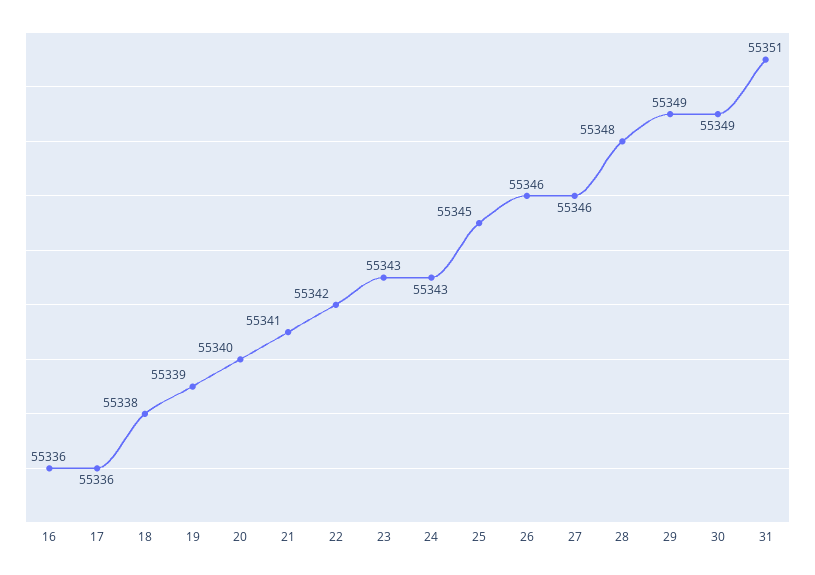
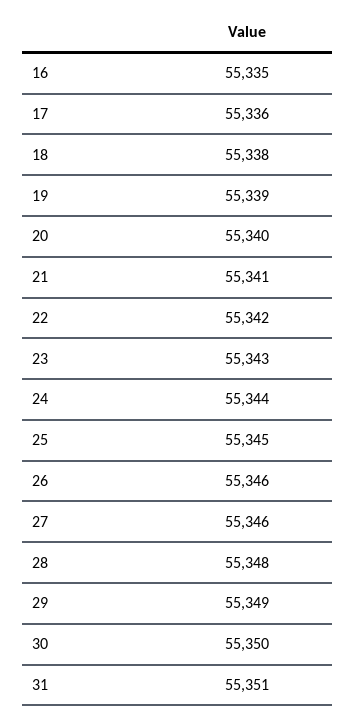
  {
-   "16": 55336,
+   "16": 55335,
    "17": 55336,
    "18": 55338,
    "19": 55339,
    "20": 55340,
    "21": 55341,
    "22": 55342,
    "23": 55343,
-   "24": 55343,
+   "24": 55344,
    "25": 55345,
    "26": 55346,
    "27": 55346,
    "28": 55348,
    "29": 55349,
-   "30": 55349,
+   "30": 55350,
    "31": 55351
  }

